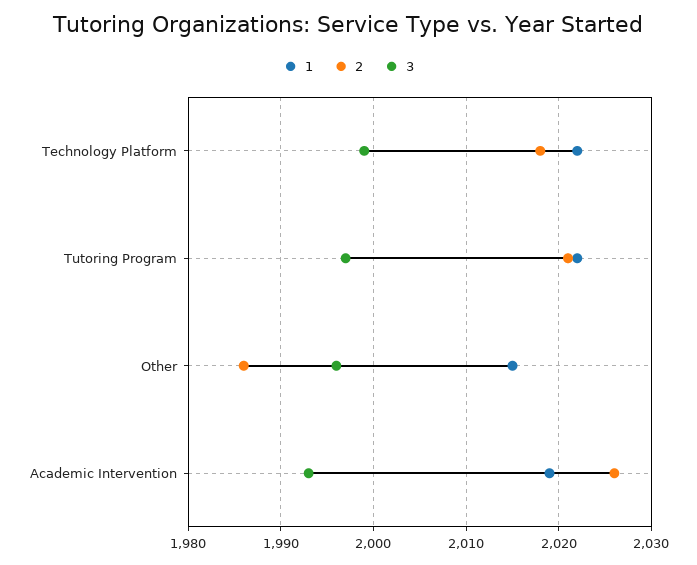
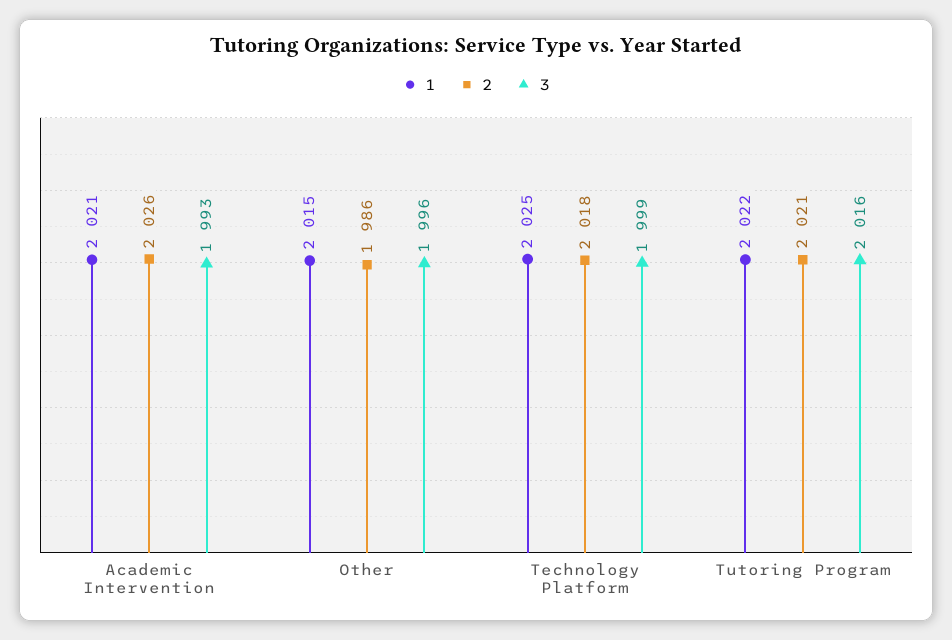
  {
    "1": {
-     "Technology Platform": 2022,
+     "Technology Platform": 2025,
      "Tutoring Program": 2022,
      "Other": 2015,
-     "Academic Intervention": 2019
+     "Academic Intervention": 2021
    },
    "2": {
      "Technology Platform": 2018,
      "Tutoring Program": 2021,
      "Other": 1986,
      "Academic Intervention": 2026
    },
    "3": {
      "Technology Platform": 1999,
-     "Tutoring Program": 1997,
+     "Tutoring Program": 2016,
      "Other": 1996,
      "Academic Intervention": 1993
    }
  }

